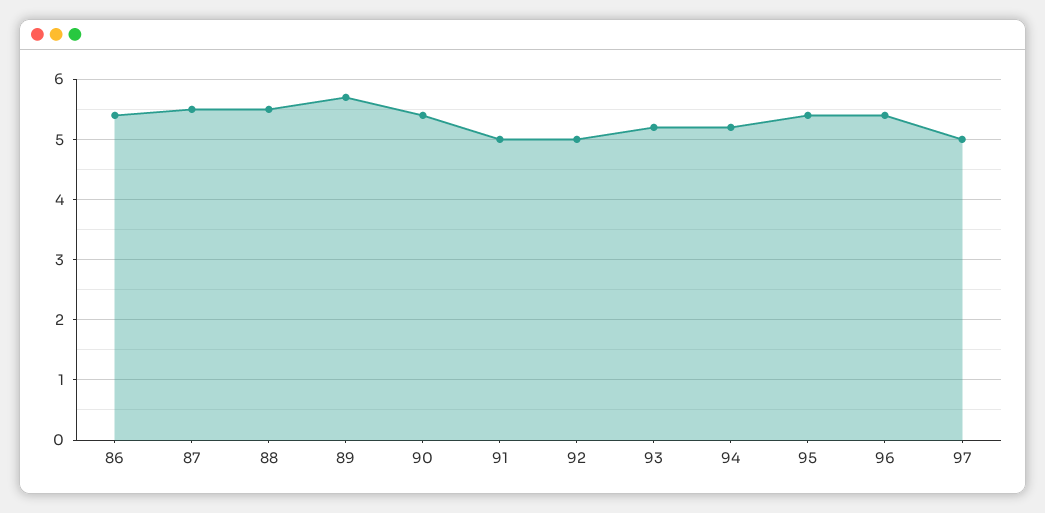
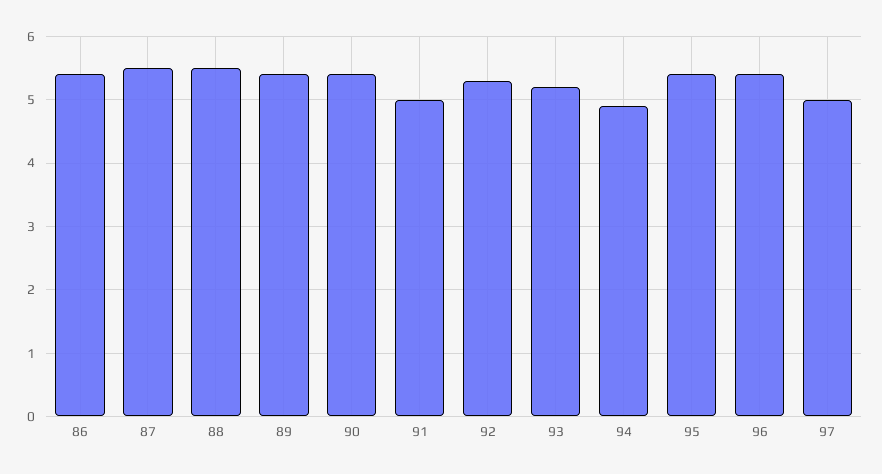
  {
    "86": 5.4,
    "87": 5.5,
    "88": 5.5,
-   "89": 5.7,
+   "89": 5.4,
    "90": 5.4,
    "91": 5,
-   "92": 5,
+   "92": 5.3,
    "93": 5.2,
-   "94": 5.2,
+   "94": 4.9,
    "95": 5.4,
    "96": 5.4,
    "97": 5
  }

